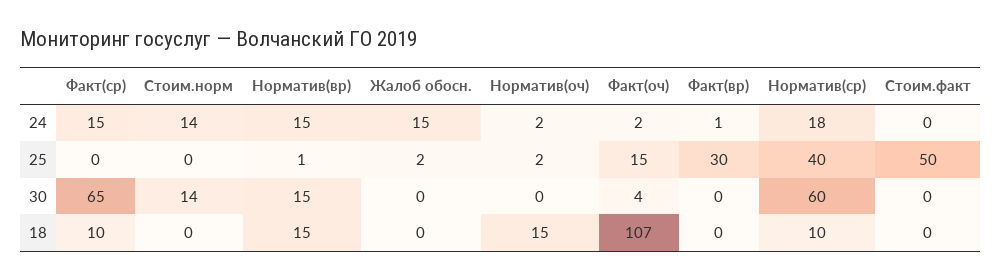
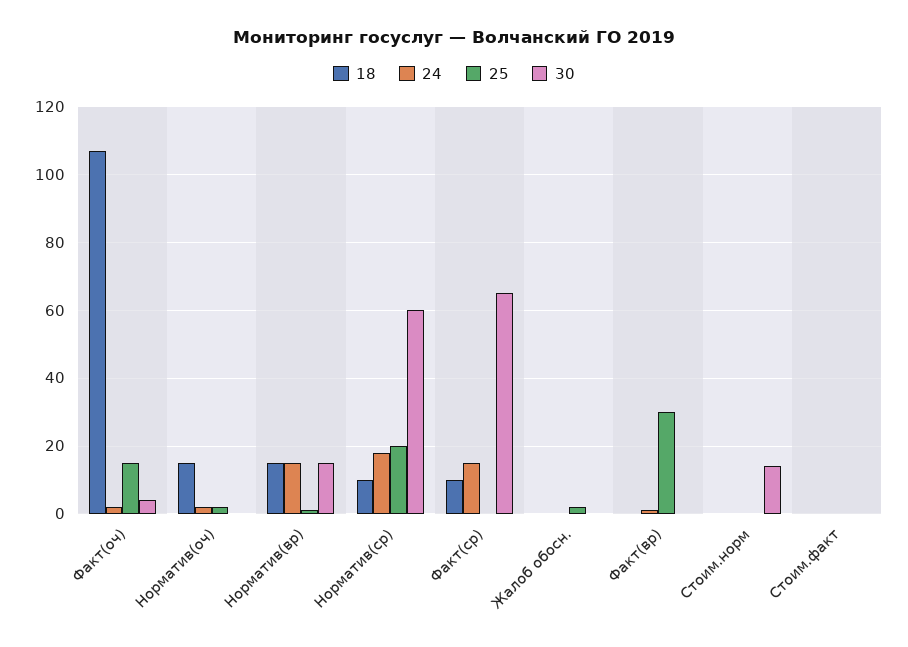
  {
    "24": {
      "Факт(ср)": 15,
-     "Стоим.норм": 14,
+     "Стоим.норм": 0,
      "Норматив(вр)": 15,
-     "Жалоб обосн.": 15,
+     "Жалоб обосн.": 0,
      "Норматив(оч)": 2,
      "Факт(оч)": 2,
      "Факт(вр)": 1,
      "Норматив(ср)": 18,
      "Стоим.факт": 0
    },
    "25": {
      "Факт(ср)": 0,
      "Стоим.норм": 0,
      "Норматив(вр)": 1,
      "Жалоб обосн.": 2,
      "Норматив(оч)": 2,
      "Факт(оч)": 15,
      "Факт(вр)": 30,
-     "Норматив(ср)": 40,
+     "Норматив(ср)": 20,
-     "Стоим.факт": 50
+     "Стоим.факт": 0
    },
    "30": {
      "Факт(ср)": 65,
      "Стоим.норм": 14,
      "Норматив(вр)": 15,
      "Жалоб обосн.": 0,
      "Норматив(оч)": 0,
      "Факт(оч)": 4,
      "Факт(вр)": 0,
      "Норматив(ср)": 60,
      "Стоим.факт": 0
    },
    "18": {
      "Факт(ср)": 10,
      "Стоим.норм": 0,
      "Норматив(вр)": 15,
      "Жалоб обосн.": 0,
      "Норматив(оч)": 15,
      "Факт(оч)": 107,
      "Факт(вр)": 0,
      "Норматив(ср)": 10,
      "Стоим.факт": 0
    }
  }

